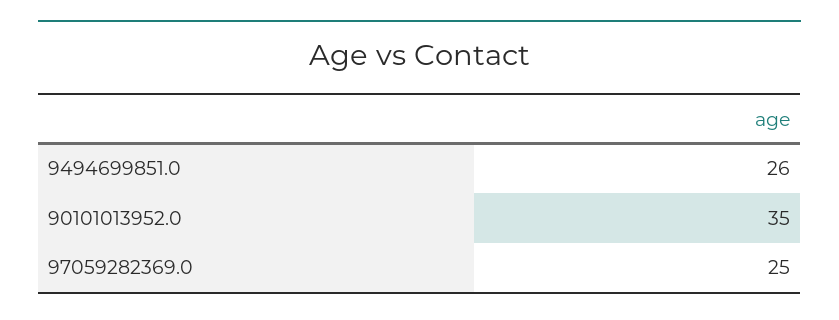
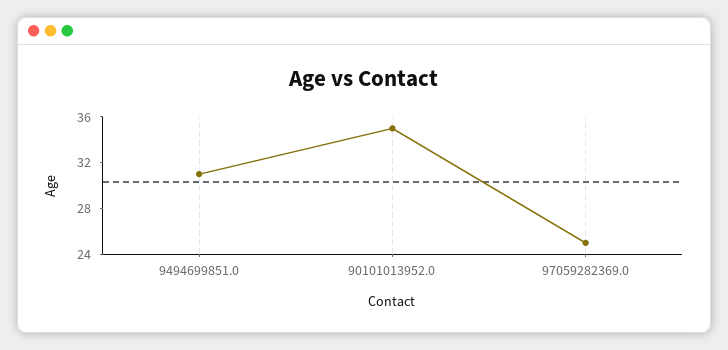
  {
-   "9494699851.0": 26,
+   "9494699851.0": 31,
    "90101013952.0": 35,
    "97059282369.0": 25
  }

